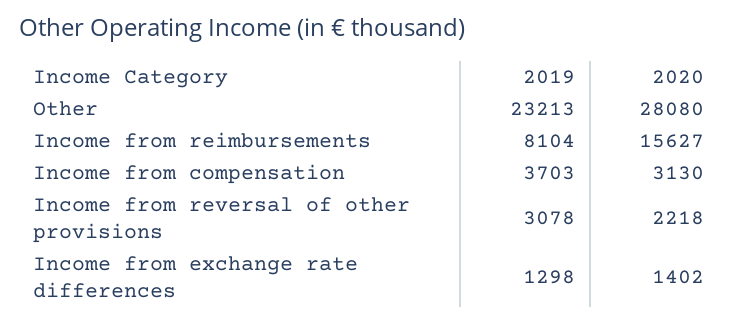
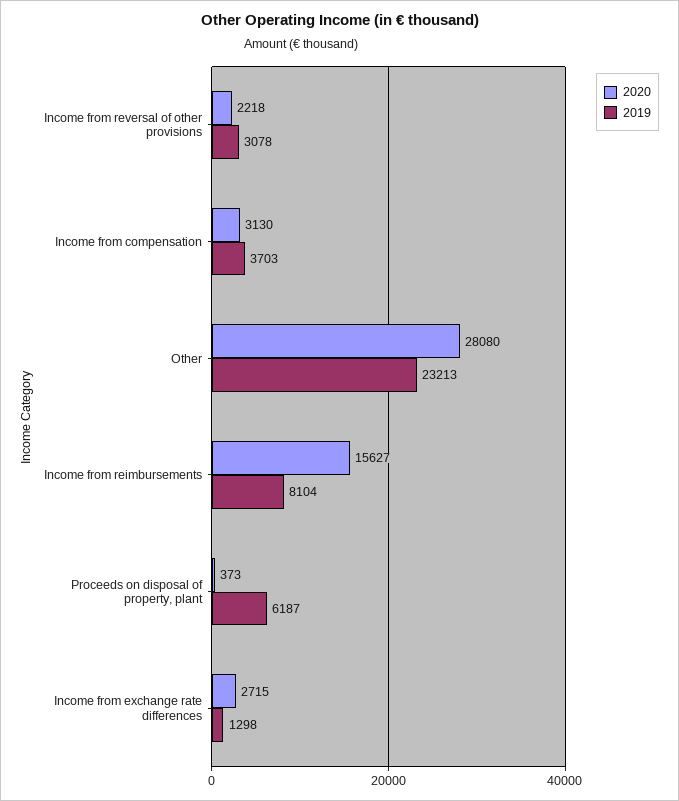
  {
    "2019": {
      "Other": 23213,
      "Income from reimbursements": 8104,
      "Income from compensation": 3703,
      "Income from reversal of other provisions": 3078,
-     "Income from exchange rate differences": 1298
+     "Income from exchange rate differences": 1298,
+     "Proceeds on disposal of property, plant": 6187
    },
    "2020": {
      "Other": 28080,
      "Income from reimbursements": 15627,
      "Income from compensation": 3130,
      "Income from reversal of other provisions": 2218,
-     "Income from exchange rate differences": 1402
+     "Income from exchange rate differences": 2715,
+     "Proceeds on disposal of property, plant": 373
    }
  }

